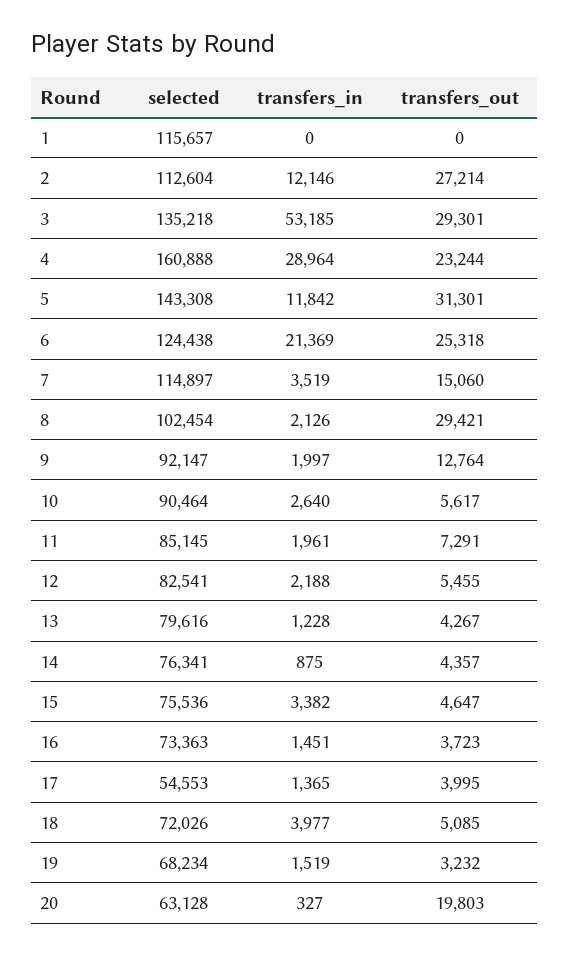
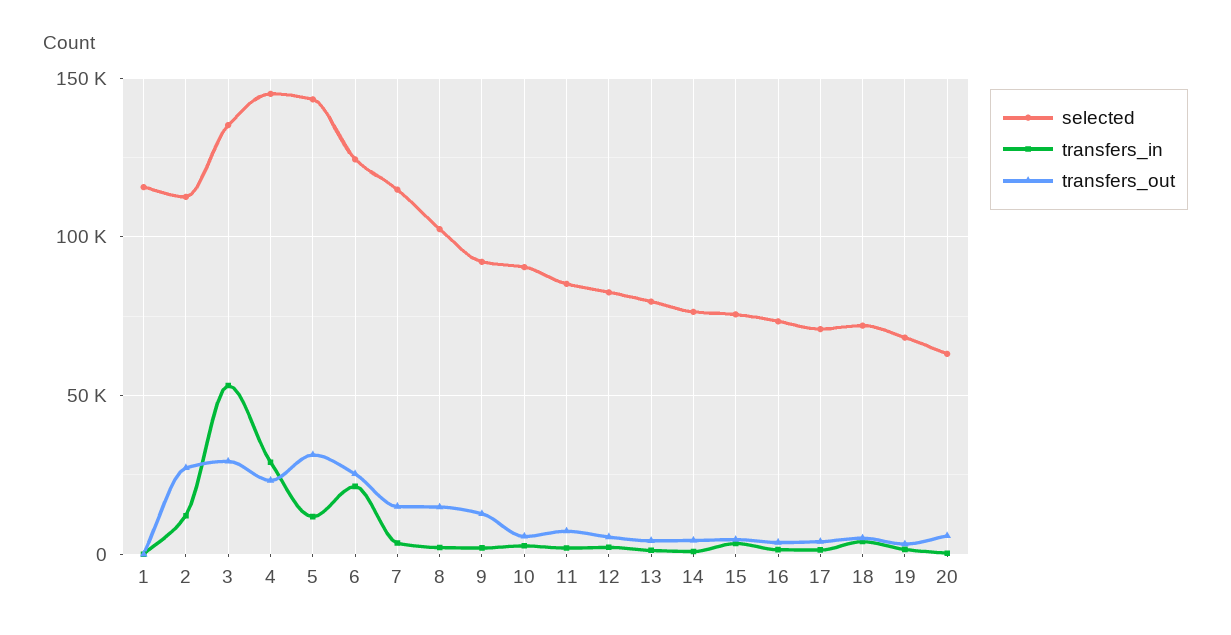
  {
    "selected": {
      "1": 115657,
      "2": 112604,
      "3": 135218,
-     "4": 160888,
+     "4": 145000,
      "5": 143308,
      "6": 124438,
      "7": 114897,
      "8": 102454,
      "9": 92147,
      "10": 90464,
      "11": 85145,
      "12": 82541,
      "13": 79616,
      "14": 76341,
      "15": 75536,
      "16": 73363,
-     "17": 54553,
+     "17": 70000,
      "18": 72026,
      "19": 68234,
      "20": 63128
    },
    "transfers_in": {
      "1": 0,
      "2": 12146,
      "3": 53185,
      "4": 28964,
      "5": 11842,
      "6": 21369,
      "7": 3519,
      "8": 2126,
      "9": 1997,
      "10": 2640,
      "11": 1961,
      "12": 2188,
      "13": 1228,
      "14": 875,
      "15": 3382,
      "16": 1451,
      "17": 1365,
      "18": 3977,
      "19": 1519,
      "20": 327
    },
    "transfers_out": {
      "1": 0,
      "2": 27214,
      "3": 29301,
      "4": 23244,
      "5": 31301,
      "6": 25318,
      "7": 15060,
-     "8": 29421,
+     "8": 15000,
      "9": 12764,
      "10": 5617,
      "11": 7291,
      "12": 5455,
      "13": 4267,
      "14": 4357,
      "15": 4647,
      "16": 3723,
      "17": 3995,
      "18": 5085,
      "19": 3232,
-     "20": 19803
+     "20": 5000
    }
  }

